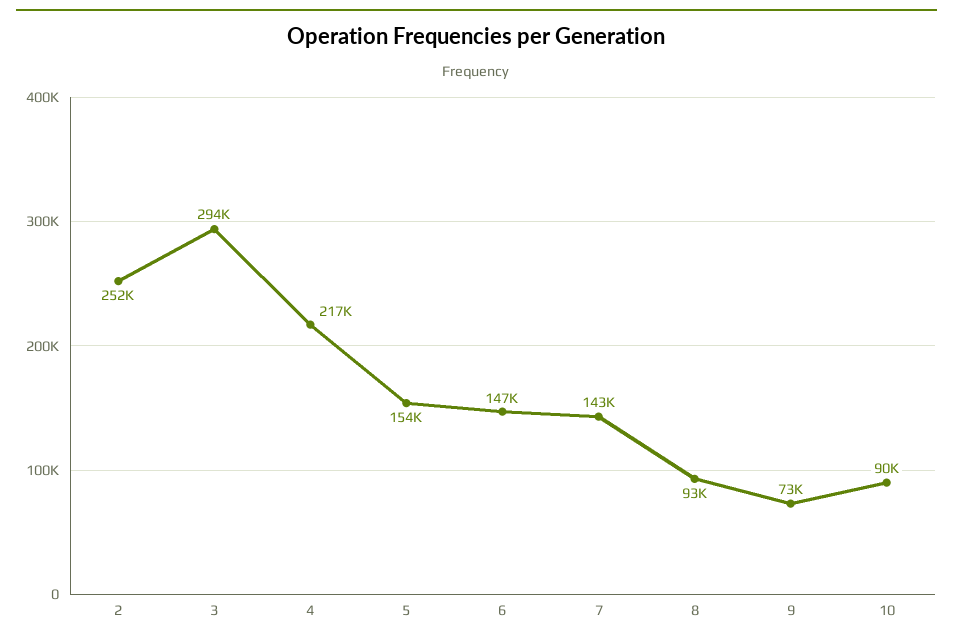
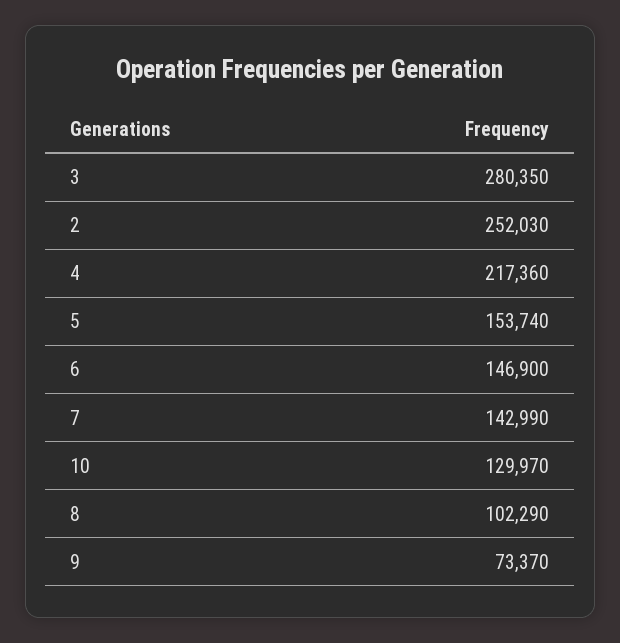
  {
    "2": 252030,
-   "3": 294000,
+   "3": 280350,
    "4": 217360,
    "5": 153740,
    "6": 146900,
    "7": 142990,
-   "8": 93000,
+   "8": 102290,
    "9": 73370,
-   "10": 90000
+   "10": 129970
  }

